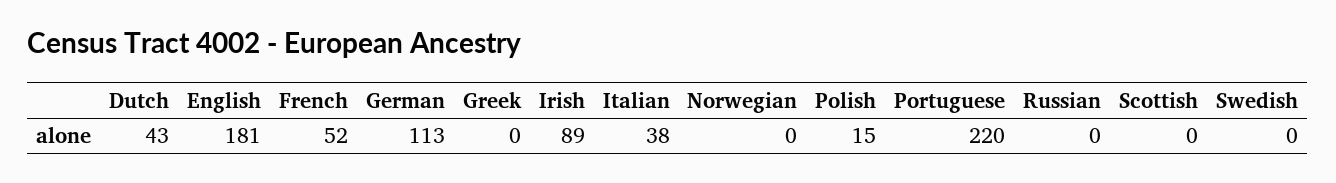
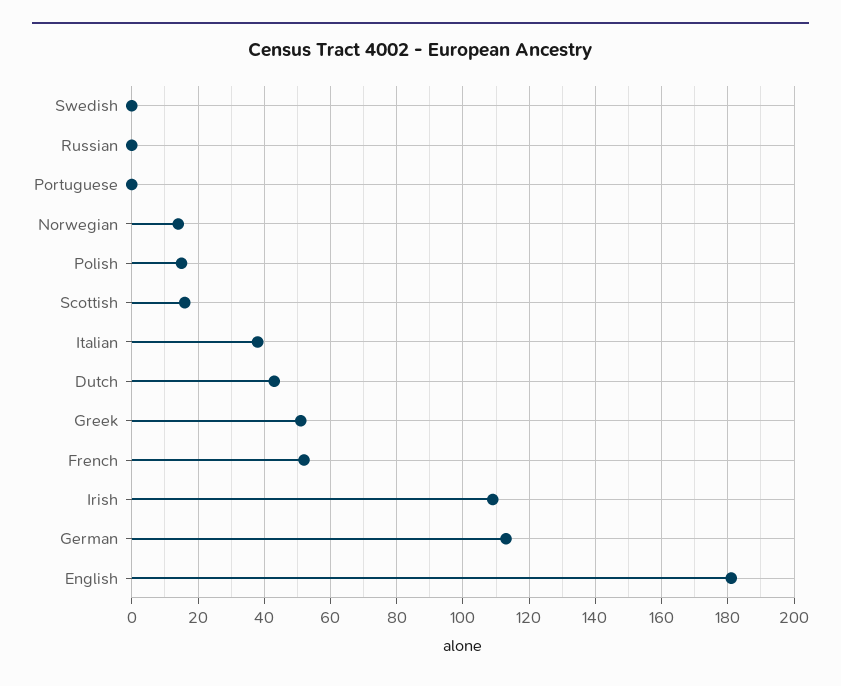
  {
    "Dutch": 43,
    "English": 181,
    "French": 52,
    "German": 113,
-   "Greek": 0,
+   "Greek": 50,
-   "Irish": 89,
+   "Irish": 110,
    "Italian": 38,
-   "Norwegian": 0,
+   "Norwegian": 15,
    "Polish": 15,
-   "Portuguese": 220,
+   "Portuguese": 0,
    "Russian": 0,
-   "Scottish": 0,
+   "Scottish": 15,
    "Swedish": 0
  }

